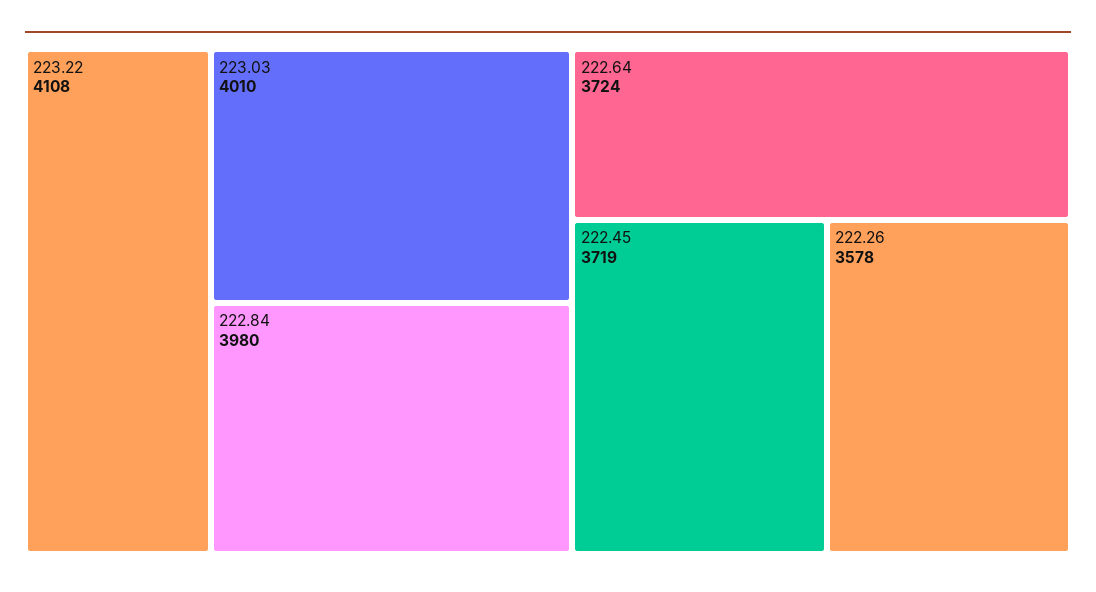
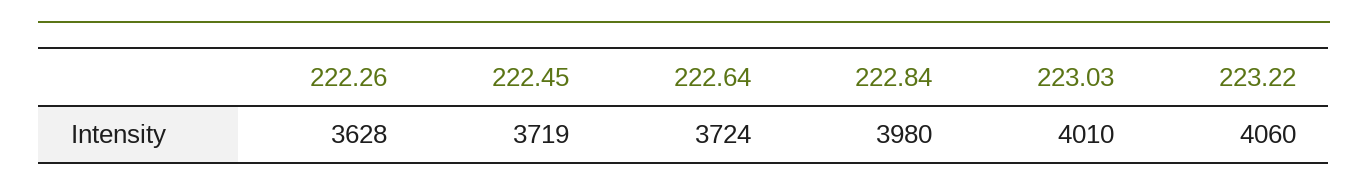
  {
-   "223.22": 4108,
+   "223.22": 4060,
    "223.03": 4010,
    "222.84": 3980,
    "222.64": 3724,
    "222.45": 3719,
-   "222.26": 3578
+   "222.26": 3628
  }

